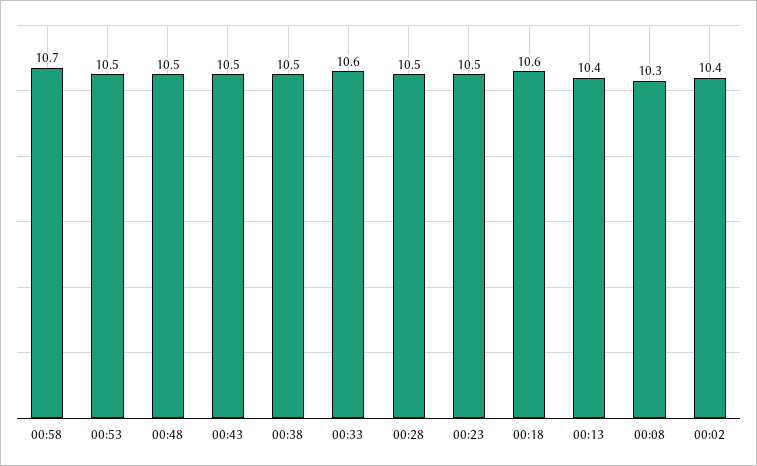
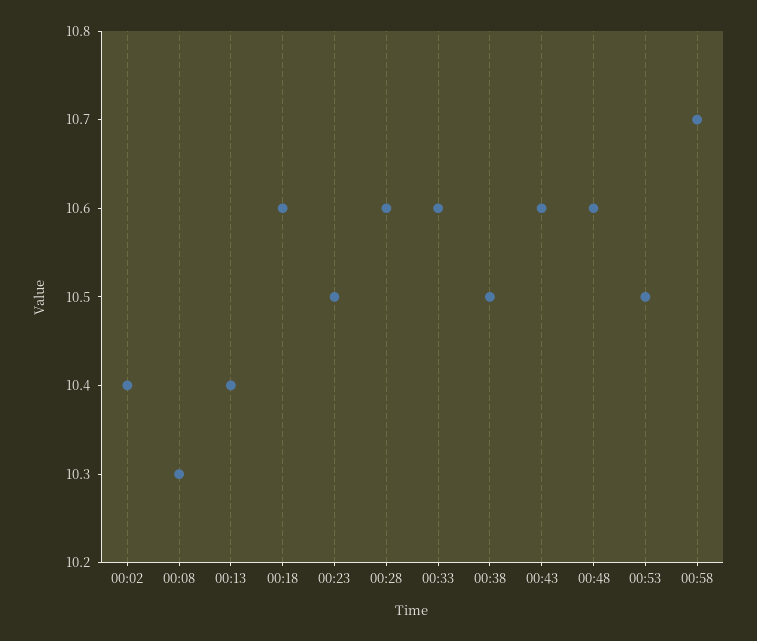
  {
    "00:58": 10.7,
    "00:53": 10.5,
-   "00:48": 10.5,
+   "00:48": 10.6,
-   "00:43": 10.5,
+   "00:43": 10.6,
    "00:38": 10.5,
    "00:33": 10.6,
-   "00:28": 10.5,
+   "00:28": 10.6,
    "00:23": 10.5,
    "00:18": 10.6,
    "00:13": 10.4,
    "00:08": 10.3,
    "00:02": 10.4
  }

